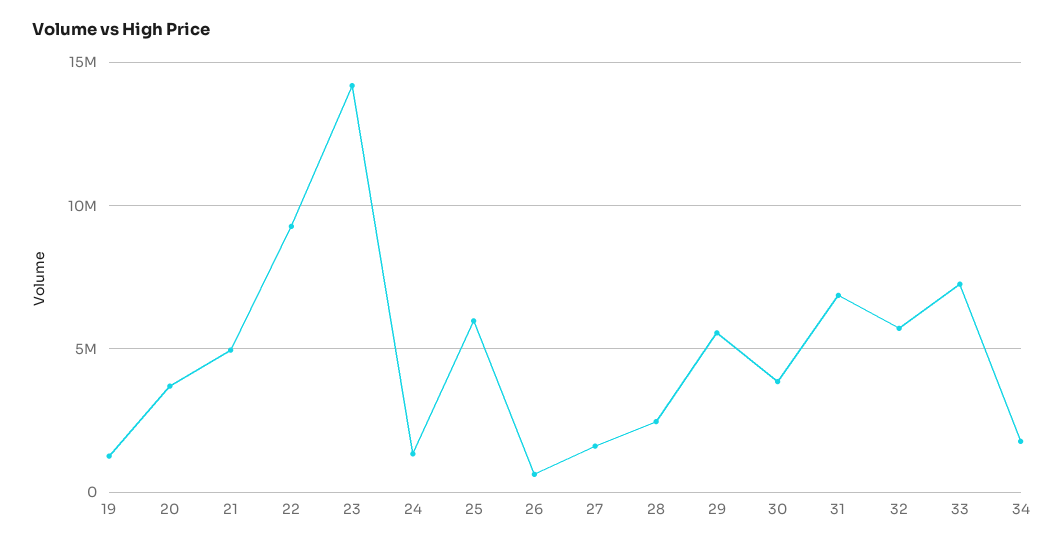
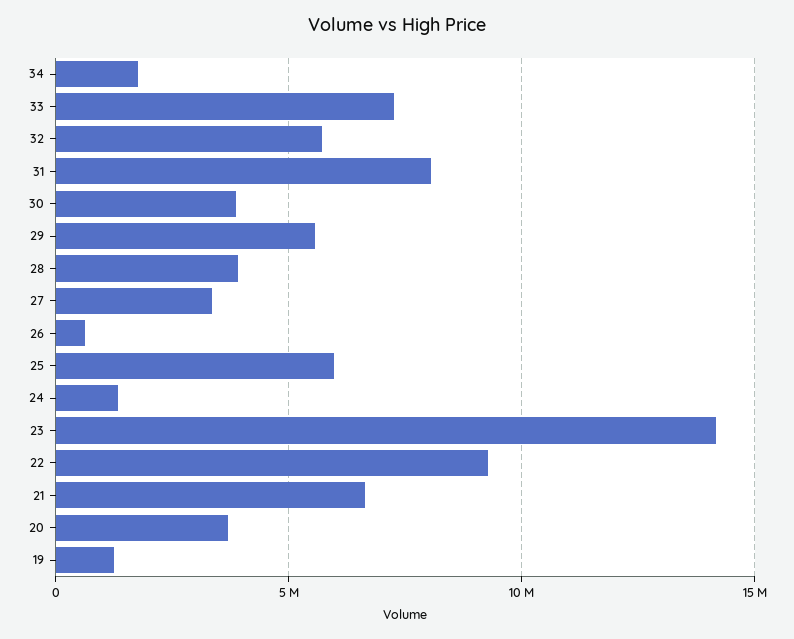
  {
    "19": 1500000,
    "20": 3500000,
-   "21": 5000000,
+   "21": 6500000,
    "22": 9500000,
    "23": 14000000,
    "24": 1500000,
    "25": 6000000,
    "26": 500000,
-   "27": 1500000,
+   "27": 3500000,
-   "28": 2500000,
+   "28": 4000000,
    "29": 5500000,
    "30": 4000000,
-   "31": 7000000,
+   "31": 8000000,
    "32": 5500000,
    "33": 7500000,
    "34": 2000000
  }

